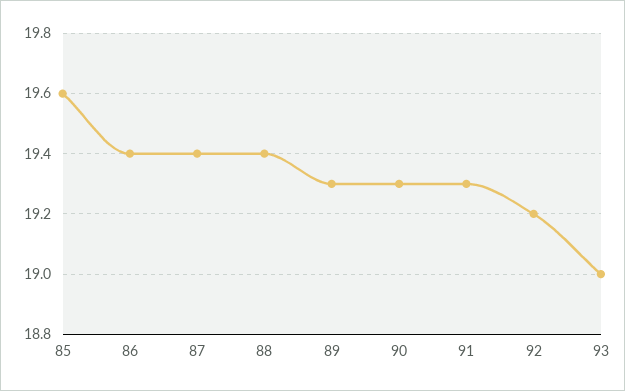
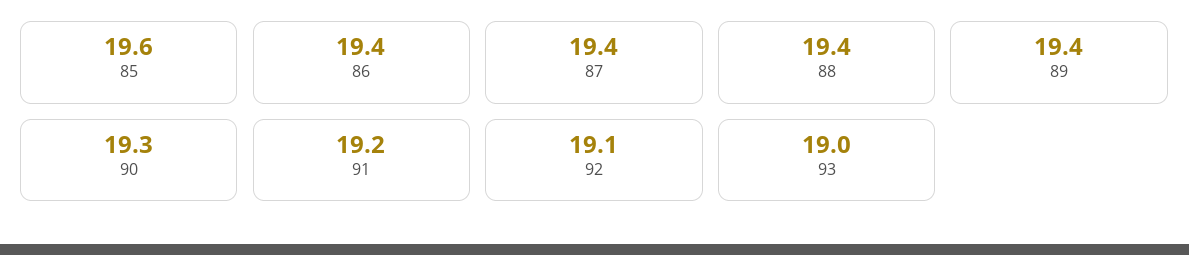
  {
    "85": 19.6,
    "86": 19.4,
    "87": 19.4,
    "88": 19.4,
-   "89": 19.3,
+   "89": 19.4,
    "90": 19.3,
-   "91": 19.3,
+   "91": 19.2,
-   "92": 19.2,
+   "92": 19.1,
    "93": 19
  }

